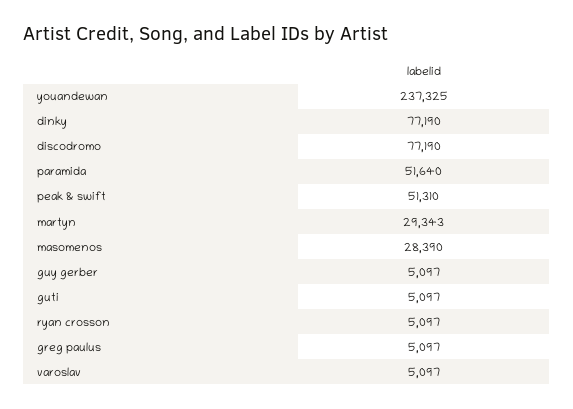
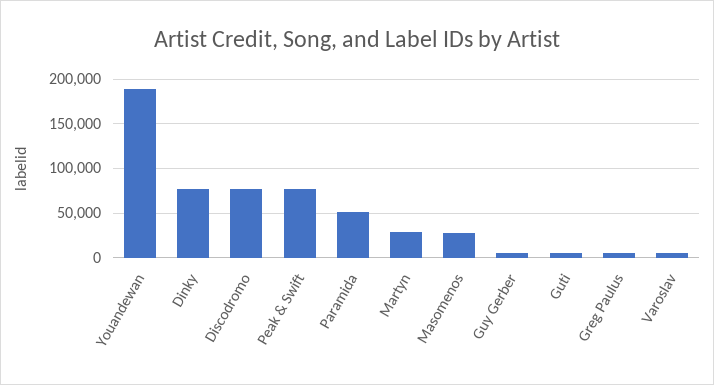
  {
-   "youandewan": 237325,
+   "youandewan": 190000,
    "dinky": 77190,
    "discodromo": 77190,
    "paramida": 51640,
-   "peak & swift": 51310,
+   "peak & swift": 80000,
    "martyn": 29343,
    "masomenos": 28390,
    "guy gerber": 5097,
    "guti": 5097,
-   "ryan crosson": 5097,
    "greg paulus": 5097,
    "varoslav": 5097
  }

